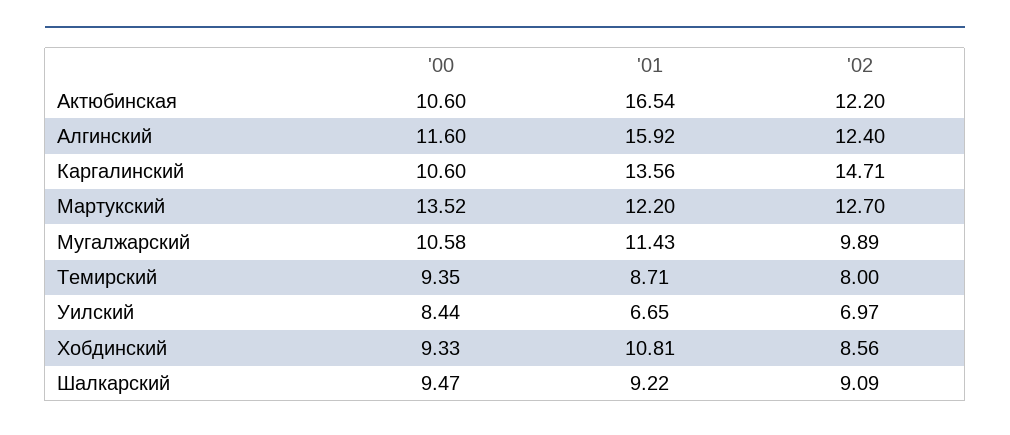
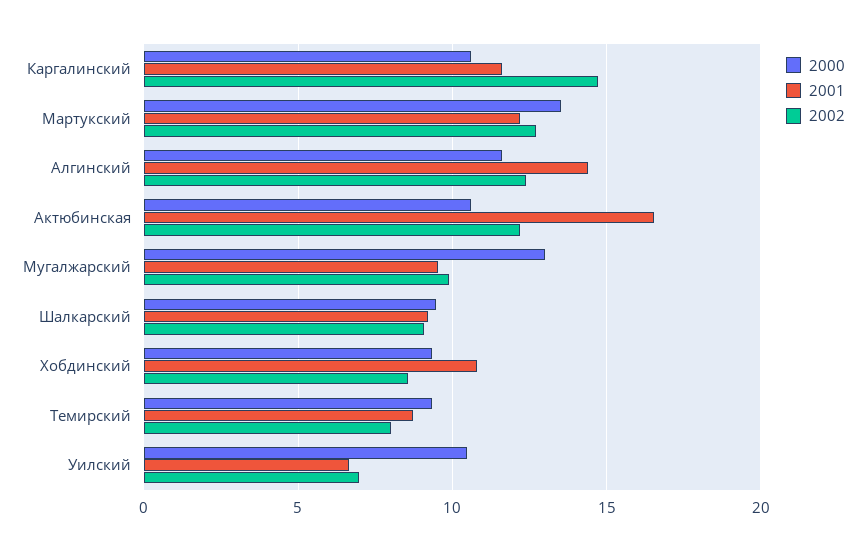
  {
    "'00": {
      "Актюбинская": 10.6,
      "Алгинский": 11.6,
      "Каргалинский": 10.6,
      "Мартукский": 13.52,
-     "Мугалжарский": 10.58,
+     "Мугалжарский": 13,
      "Темирский": 9.35,
-     "Уилский": 8.44,
+     "Уилский": 10.5,
      "Хобдинский": 9.33,
      "Шалкарский": 9.47
    },
    "'01": {
      "Актюбинская": 16.54,
-     "Алгинский": 15.92,
+     "Алгинский": 14.5,
-     "Каргалинский": 13.56,
+     "Каргалинский": 11.5,
      "Мартукский": 12.2,
-     "Мугалжарский": 11.43,
+     "Мугалжарский": 9.5,
      "Темирский": 8.71,
      "Уилский": 6.65,
      "Хобдинский": 10.81,
      "Шалкарский": 9.22
    },
    "'02": {
      "Актюбинская": 12.2,
      "Алгинский": 12.4,
      "Каргалинский": 14.71,
      "Мартукский": 12.7,
      "Мугалжарский": 9.89,
      "Темирский": 8,
      "Уилский": 6.97,
      "Хобдинский": 8.56,
      "Шалкарский": 9.09
    }
  }

